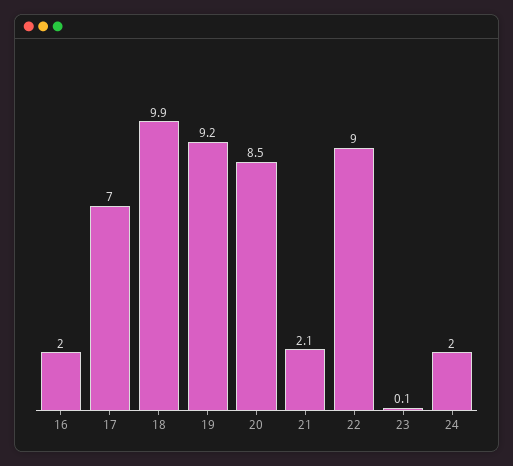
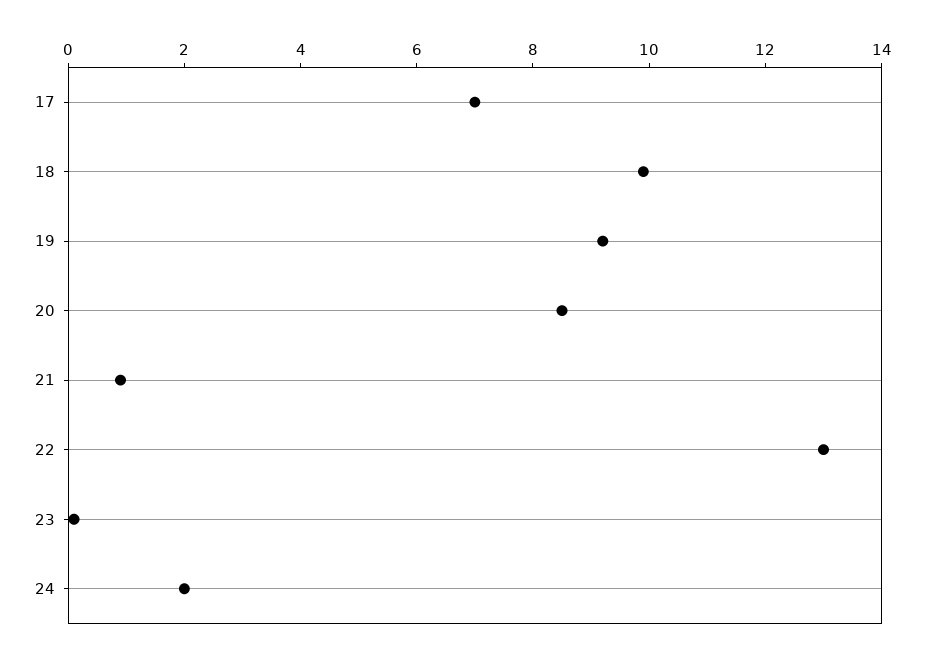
  {
-   "16": 2,
    "17": 7,
    "18": 9.9,
    "19": 9.2,
    "20": 8.5,
-   "21": 2.1,
+   "21": 1,
-   "22": 9,
+   "22": 13,
    "23": 0.1,
    "24": 2
  }

